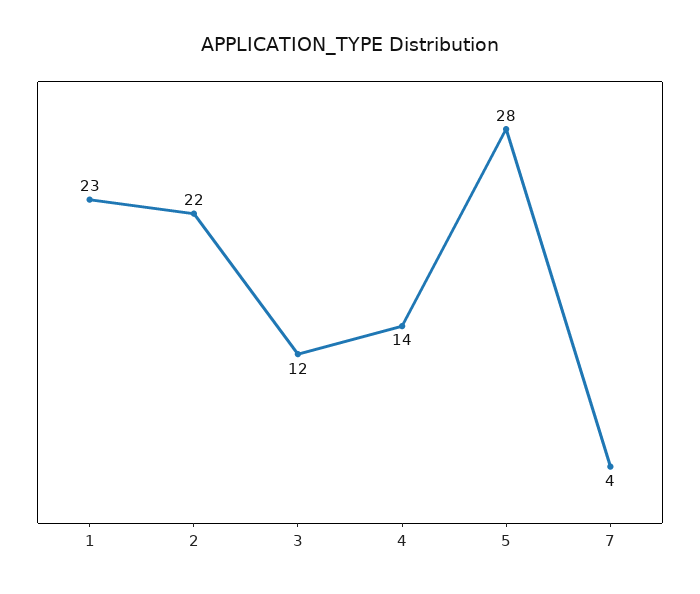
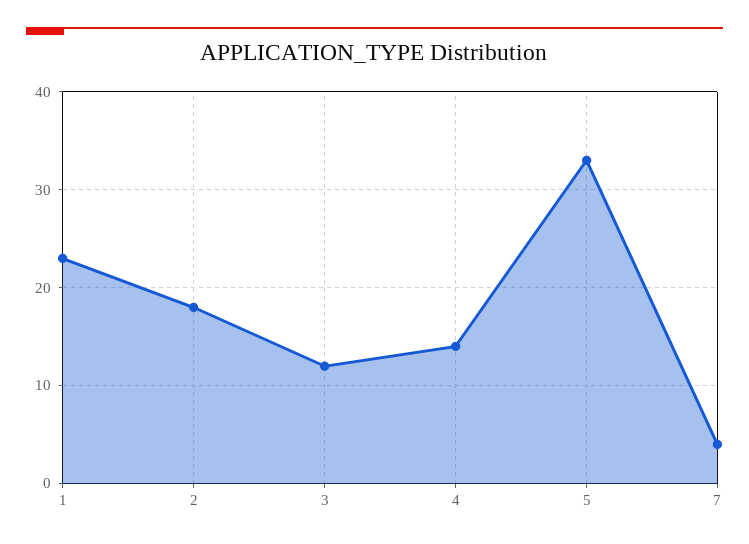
  {
    "1": 23,
-   "2": 22,
+   "2": 18,
    "3": 12,
    "4": 14,
-   "5": 28,
+   "5": 33,
    "7": 4
  }

